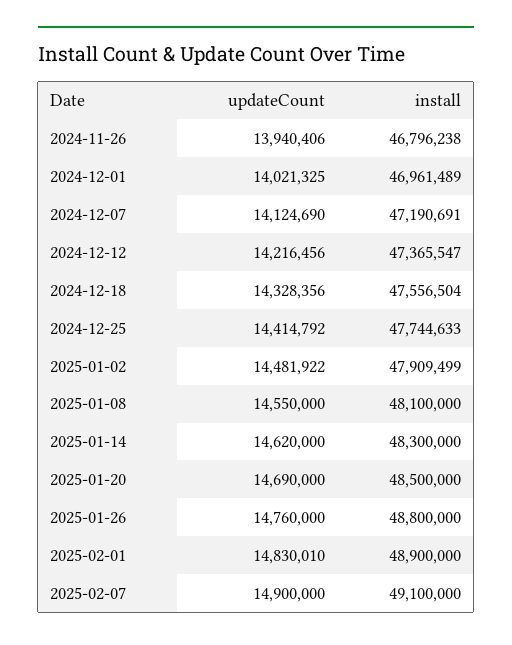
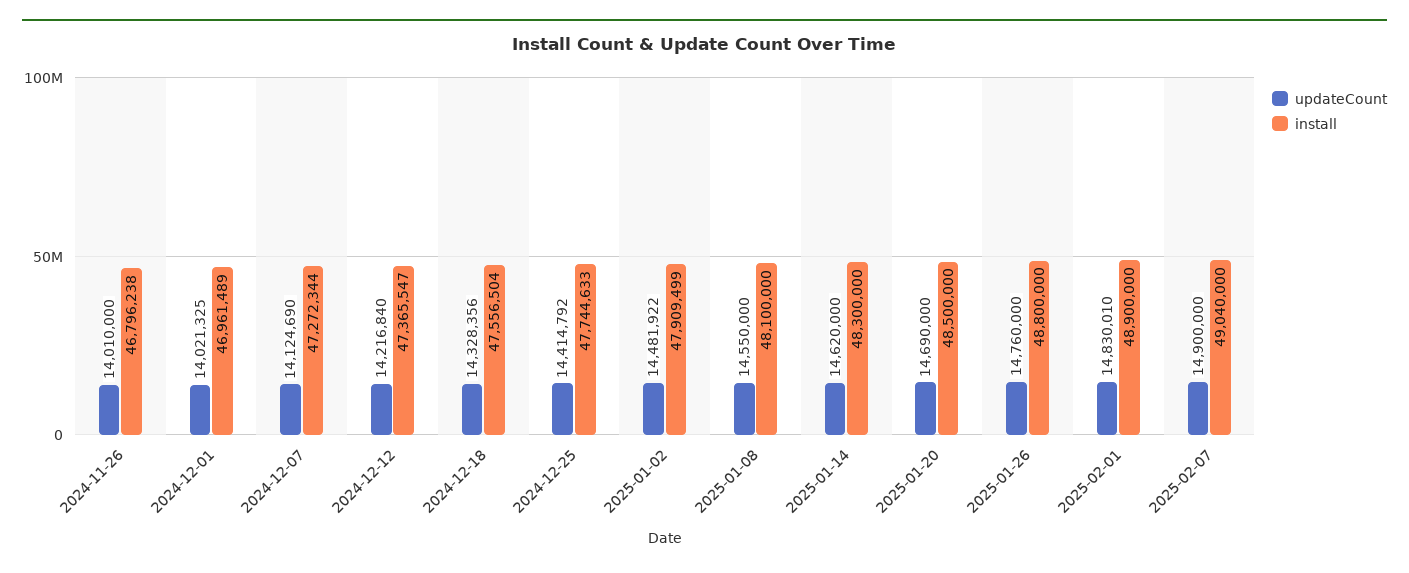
  {
    "updateCount": {
-     "2024-11-26": 13940406,
+     "2024-11-26": 14010000,
      "2024-12-01": 14021325,
      "2024-12-07": 14124690,
-     "2024-12-12": 14216456,
+     "2024-12-12": 14216840,
      "2024-12-18": 14328356,
      "2024-12-25": 14414792,
      "2025-01-02": 14481922,
      "2025-01-08": 14550000,
      "2025-01-14": 14620000,
      "2025-01-20": 14690000,
      "2025-01-26": 14760000,
      "2025-02-01": 14830010,
      "2025-02-07": 14900000
    },
    "install": {
      "2024-11-26": 46796238,
      "2024-12-01": 46961489,
-     "2024-12-07": 47190691,
+     "2024-12-07": 47272344,
      "2024-12-12": 47365547,
      "2024-12-18": 47556504,
      "2024-12-25": 47744633,
      "2025-01-02": 47909499,
      "2025-01-08": 48100000,
      "2025-01-14": 48300000,
      "2025-01-20": 48500000,
      "2025-01-26": 48800000,
      "2025-02-01": 48900000,
-     "2025-02-07": 49100000
+     "2025-02-07": 49040000
    }
  }

